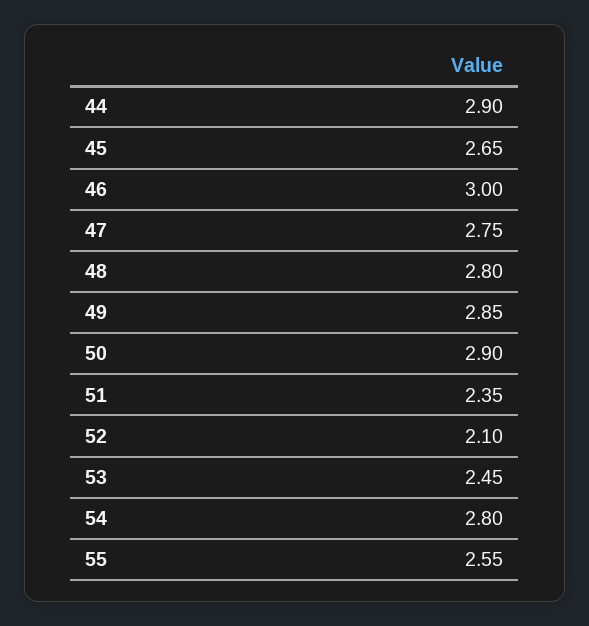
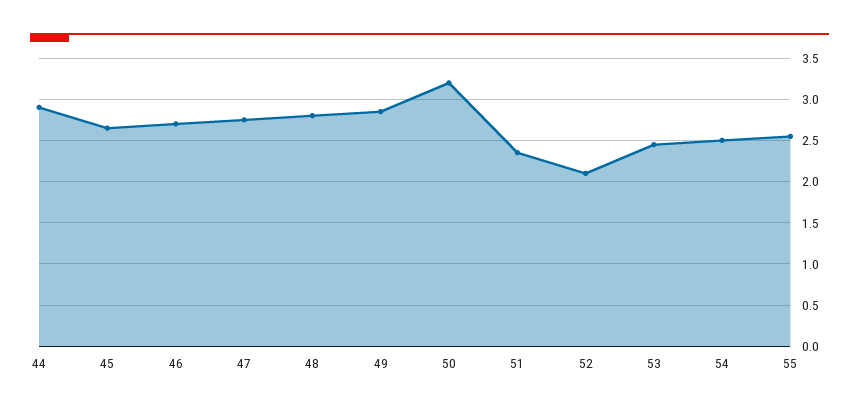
  {
    "44": 2.9,
    "45": 2.65,
-   "46": 3,
+   "46": 2.7,
    "47": 2.75,
    "48": 2.8,
    "49": 2.85,
-   "50": 2.9,
+   "50": 3.2,
    "51": 2.35,
    "52": 2.1,
    "53": 2.45,
-   "54": 2.8,
+   "54": 2.5,
    "55": 2.55
  }

